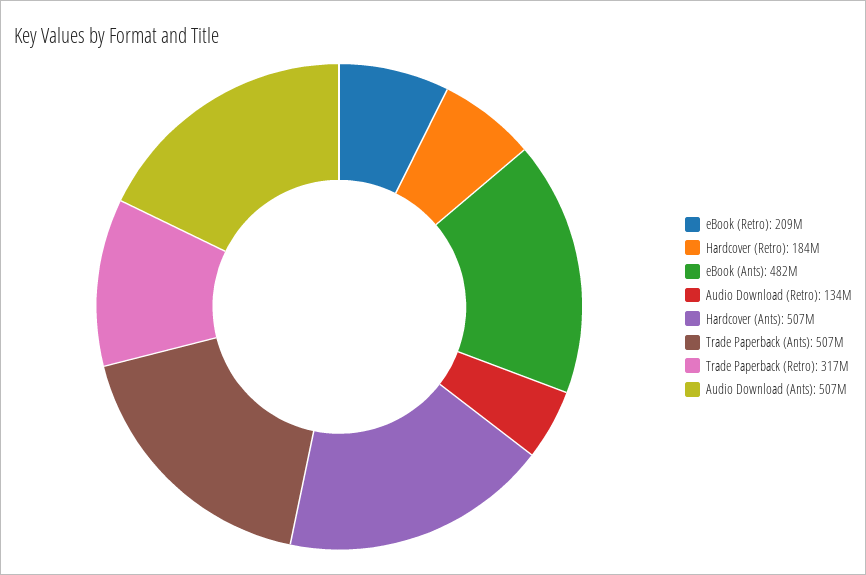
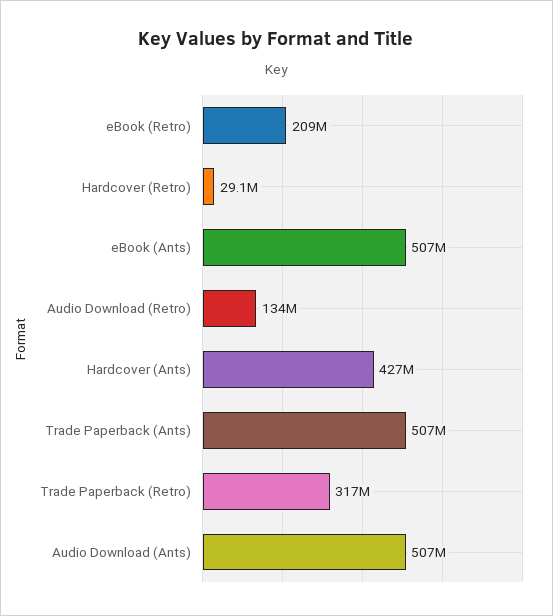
  {
    "eBook (Retro)": 209000000,
-   "Hardcover (Retro)": 184000000,
+   "Hardcover (Retro)": 29100000,
-   "eBook (Ants)": 482000000,
+   "eBook (Ants)": 507000000,
    "Audio Download (Retro)": 134000000,
-   "Hardcover (Ants)": 507000000,
+   "Hardcover (Ants)": 427000000,
    "Trade Paperback (Ants)": 507000000,
    "Trade Paperback (Retro)": 317000000,
    "Audio Download (Ants)": 507000000
  }

